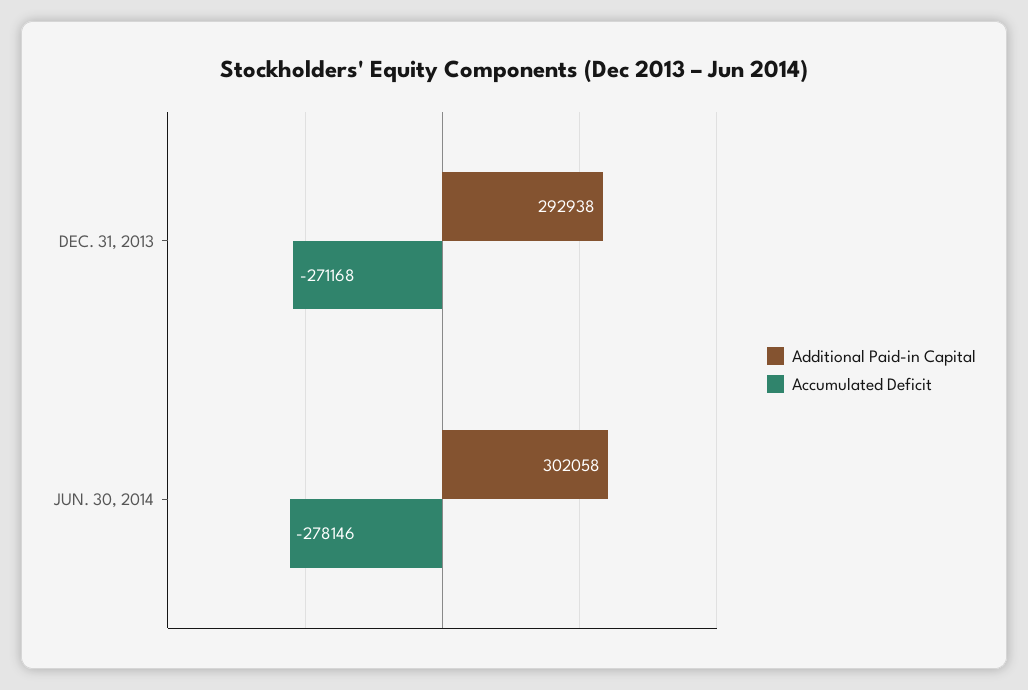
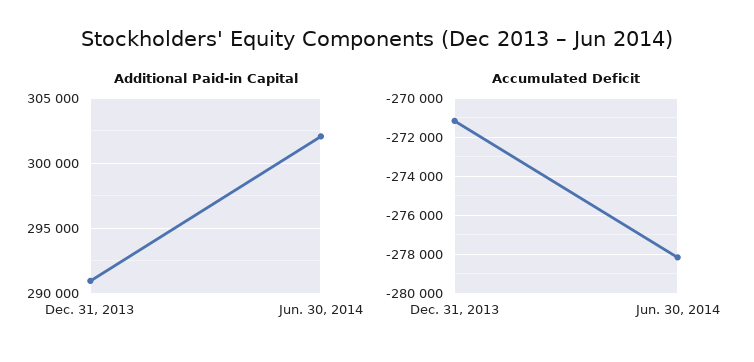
  {
    "Additional Paid-in Capital": {
-     "DEC. 31, 2013": 292938,
+     "DEC. 31, 2013": 291000,
      "JUN. 30, 2014": 302058
    },
    "Accumulated Deficit": {
      "DEC. 31, 2013": -271168,
      "JUN. 30, 2014": -278146
    }
  }

